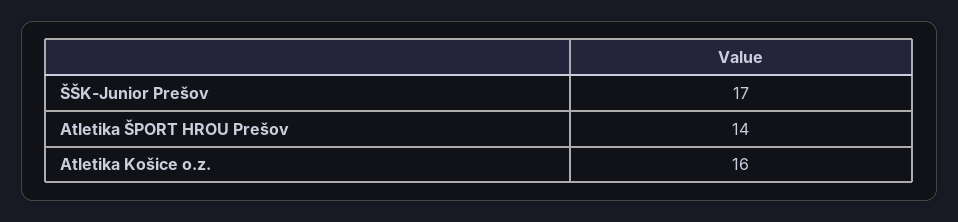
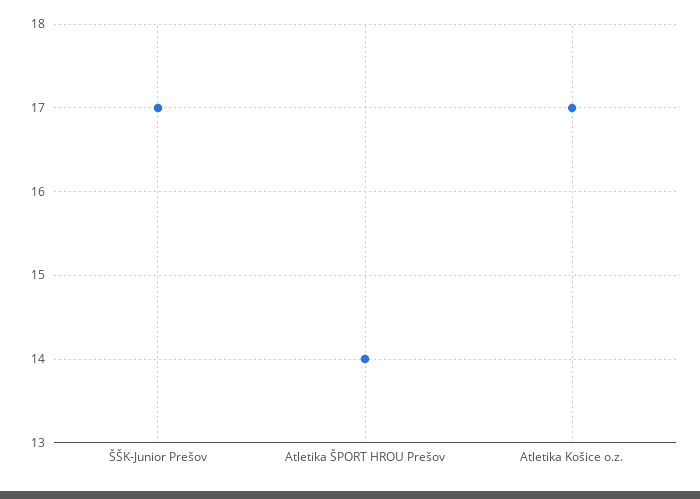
  {
    "ŠŠK-Junior Prešov": 17,
    "Atletika ŠPORT HROU Prešov": 14,
-   "Atletika Košice o.z.": 16
+   "Atletika Košice o.z.": 17
  }

